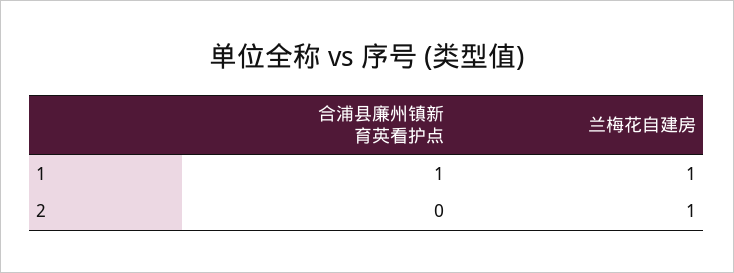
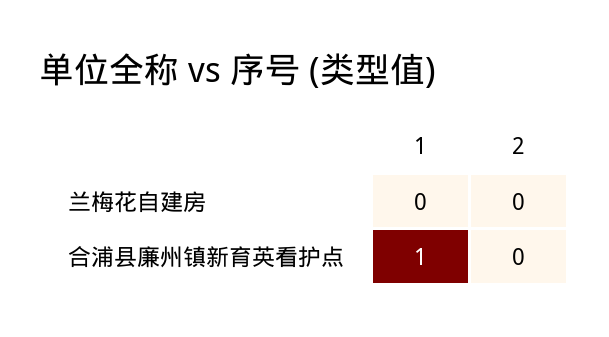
  {
    "合浦县廉州镇新育英看护点": {
      "1": 1,
      "2": 0
    },
    "兰梅花自建房": {
-     "1": 1,
+     "1": 0,
-     "2": 1
+     "2": 0
    }
  }

